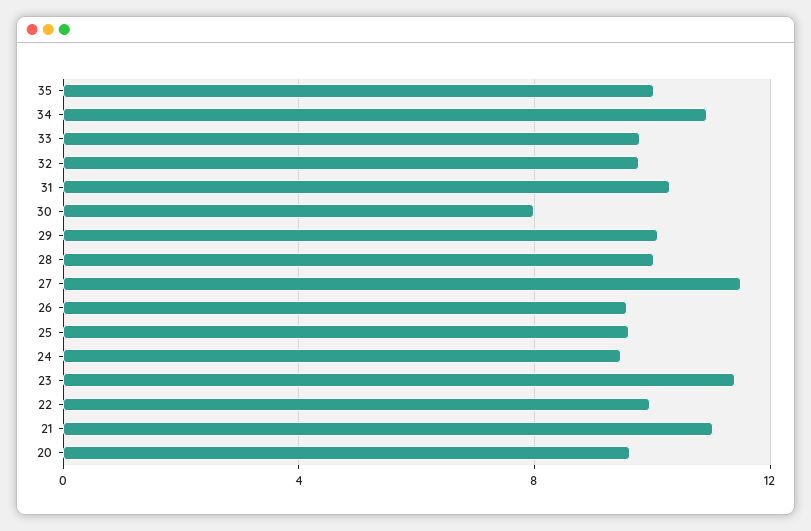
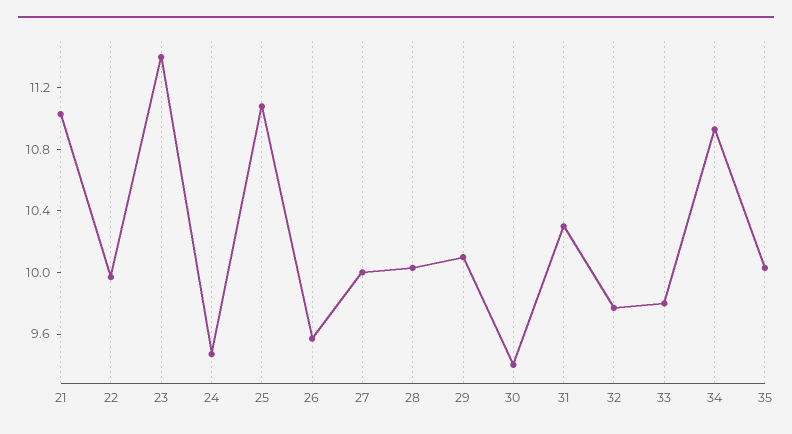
  {
    "35": 10,
    "34": 10.9,
    "33": 9.8,
    "32": 9.8,
    "31": 10.3,
-   "30": 8,
+   "30": 9.4,
    "29": 10.1,
    "28": 10,
-   "27": 11.5,
+   "27": 10,
    "26": 9.6,
-   "25": 9.5,
+   "25": 11.1,
    "24": 9.5,
    "23": 11.4,
    "22": 10,
-   "21": 11,
+   "21": 11
-   "20": 9.5
  }

